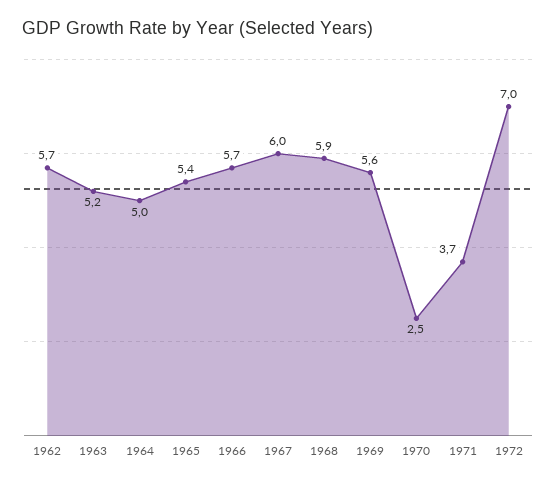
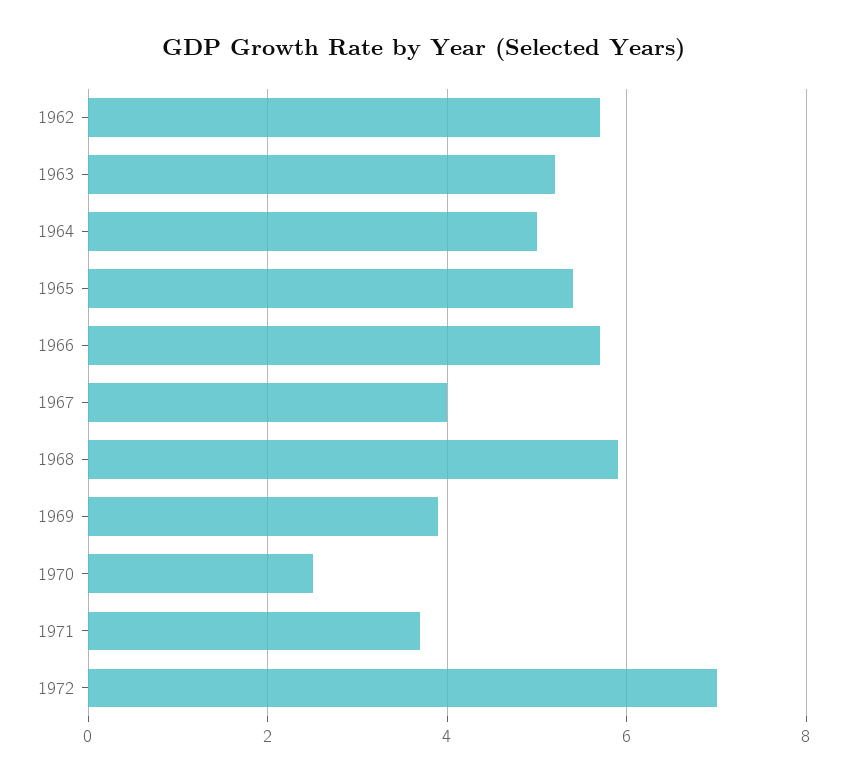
  {
    "1962": 5.7,
    "1963": 5.2,
    "1964": 5,
    "1965": 5.4,
    "1966": 5.7,
-   "1967": 6,
+   "1967": 4,
    "1968": 5.9,
-   "1969": 5.6,
+   "1969": 4,
    "1970": 2.5,
    "1971": 3.7,
    "1972": 7
  }

